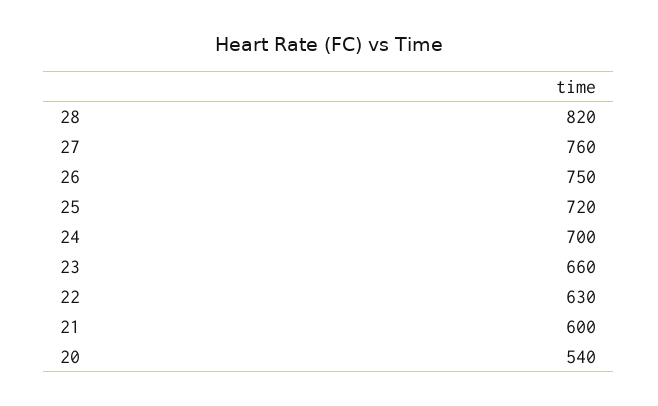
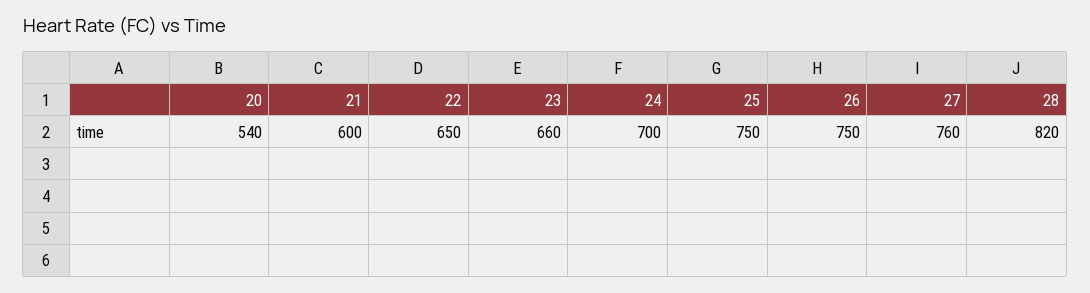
  {
    "28": 820,
    "27": 760,
    "26": 750,
-   "25": 720,
+   "25": 750,
    "24": 700,
    "23": 660,
-   "22": 630,
+   "22": 650,
    "21": 600,
    "20": 540
  }

